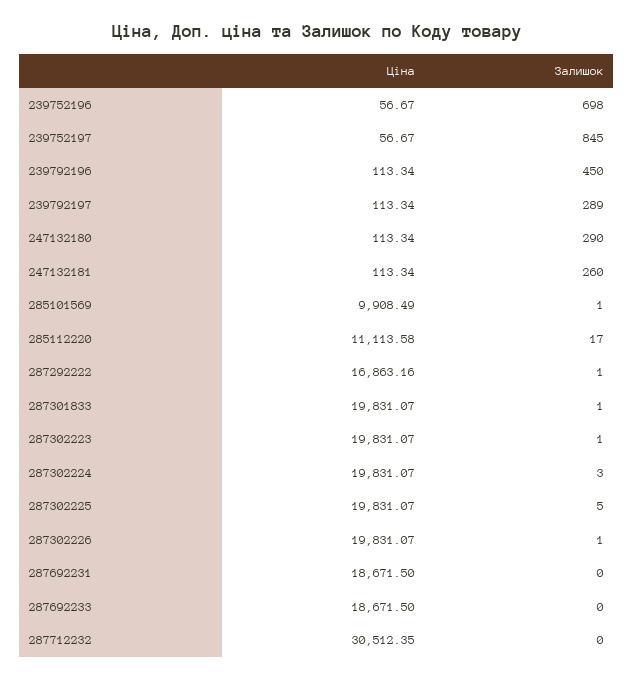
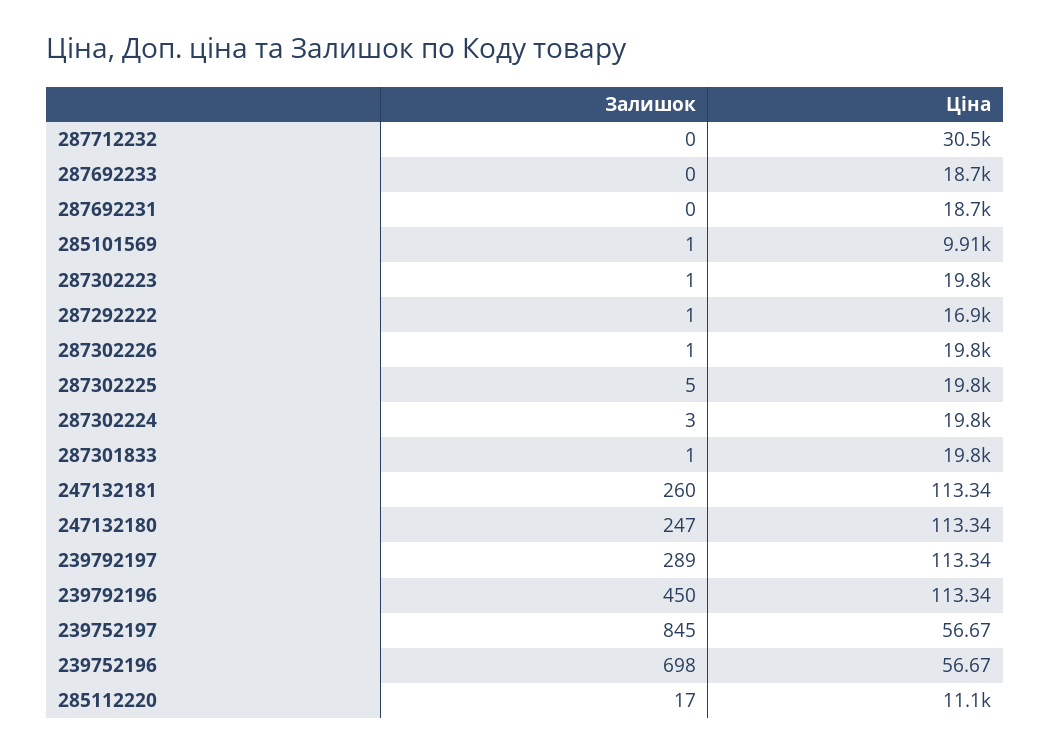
  {
    "Ціна": {
      "239752196": 56.67,
      "239752197": 56.67,
      "239792196": 113.34,
      "239792197": 113.34,
      "247132180": 113.34,
      "247132181": 113.34,
      "285101569": 9908.49,
      "285112220": 11113.58,
      "287292222": 16863.16,
      "287301833": 19831.07,
      "287302223": 19831.07,
      "287302224": 19831.07,
      "287302225": 19831.07,
      "287302226": 19831.07,
      "287692231": 18671.5,
      "287692233": 18671.5,
      "287712232": 30512.35
    },
    "Залишок": {
      "239752196": 698,
      "239752197": 845,
      "239792196": 450,
      "239792197": 289,
-     "247132180": 290,
+     "247132180": 247,
      "247132181": 260,
      "285101569": 1,
      "285112220": 17,
      "287292222": 1,
      "287301833": 1,
      "287302223": 1,
      "287302224": 3,
      "287302225": 5,
      "287302226": 1,
      "287692231": 0,
      "287692233": 0,
      "287712232": 0
    }
  }

